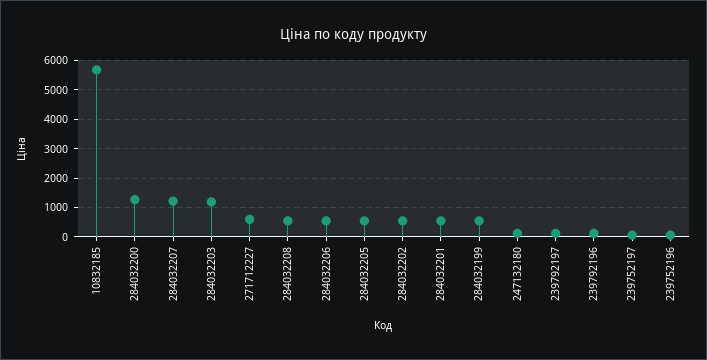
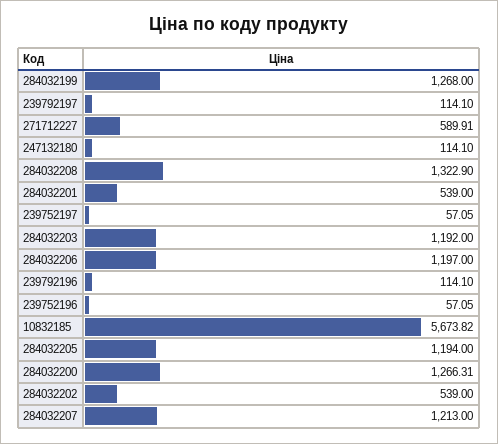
  {
    "10832185": 5673.82,
    "284032200": 1266.31,
    "284032207": 1213,
    "284032203": 1192,
    "271712227": 589.91,
-   "284032208": 500,
+   "284032208": 1322.9,
-   "284032206": 500,
+   "284032206": 1197,
-   "284032205": 500,
+   "284032205": 1194,
    "284032202": 539,
    "284032201": 539,
-   "284032199": 500,
+   "284032199": 1268,
    "247132180": 114.1,
    "239792197": 114.1,
    "239792196": 114.1,
    "239752197": 57.05,
    "239752196": 57.05
  }

